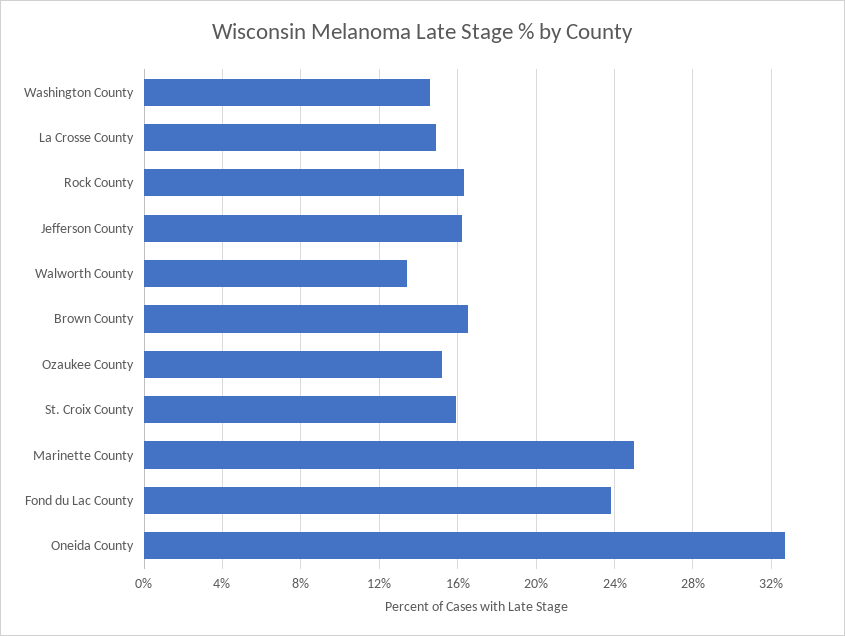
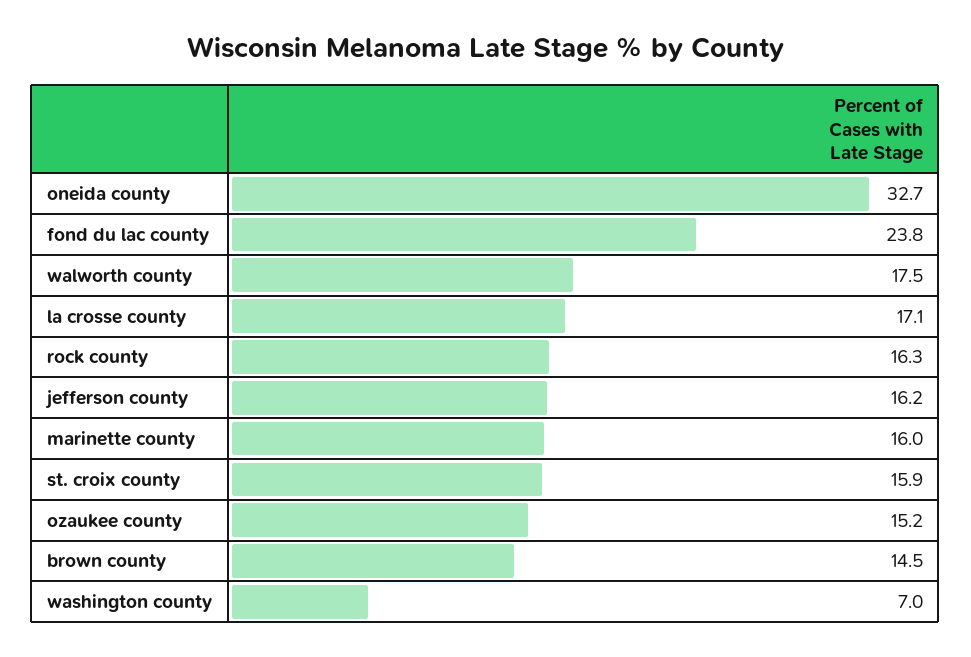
  {
-   "Washington County": 14.5,
+   "Washington County": 7,
-   "La Crosse County": 15,
+   "La Crosse County": 17.1,
    "Rock County": 16.3,
    "Jefferson County": 16.2,
-   "Walworth County": 13.5,
+   "Walworth County": 17.5,
-   "Brown County": 16.5,
+   "Brown County": 14.5,
    "Ozaukee County": 15.2,
    "St. Croix County": 15.9,
-   "Marinette County": 25,
+   "Marinette County": 16,
    "Fond du Lac County": 23.8,
    "Oneida County": 32.7
  }

